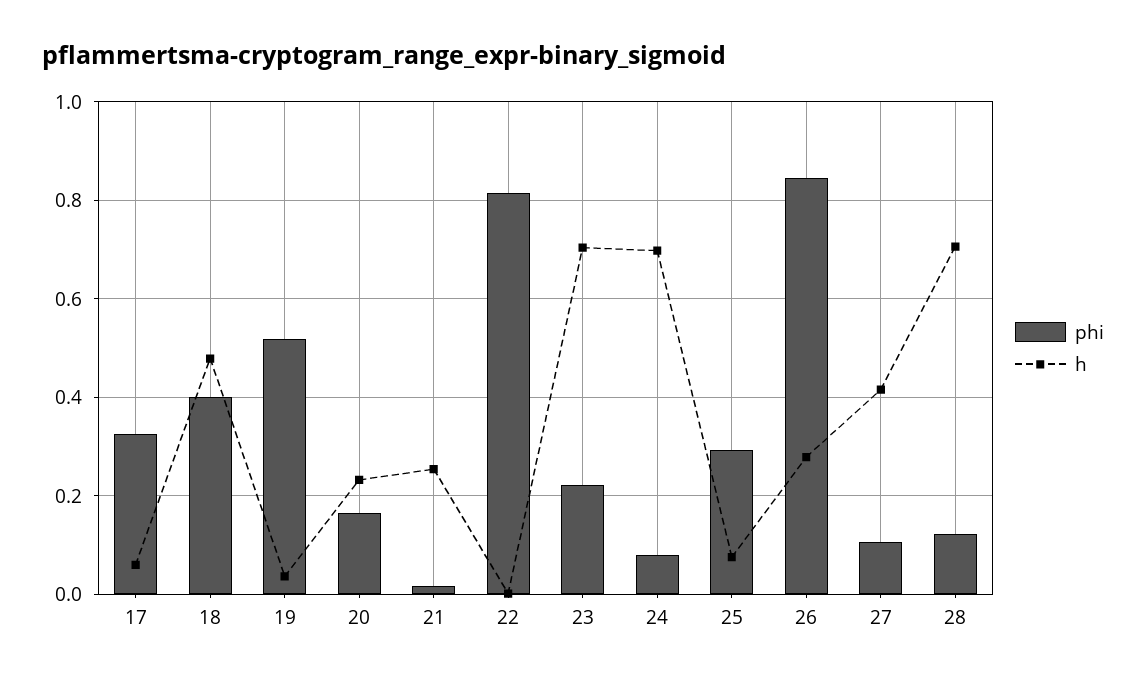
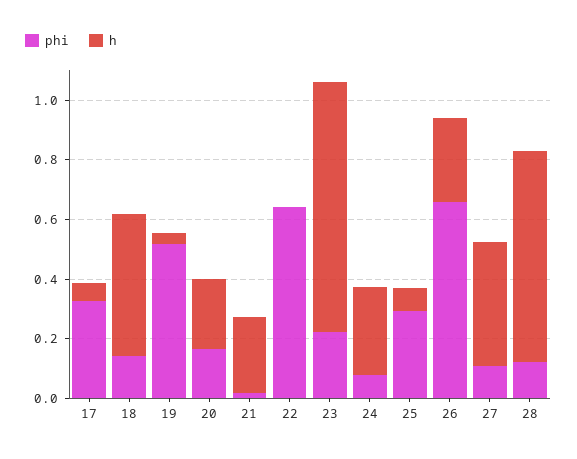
  {
    "phi": {
      "17": 0.32,
-     "18": 0.4,
+     "18": 0.15,
      "19": 0.52,
      "20": 0.16,
      "21": 0.02,
-     "22": 0.82,
+     "22": 0.65,
      "23": 0.22,
      "24": 0.08,
      "25": 0.3,
-     "26": 0.84,
+     "26": 0.65,
      "27": 0.1,
      "28": 0.12
    },
    "h": {
      "17": 0.06,
      "18": 0.48,
      "19": 0.04,
      "20": 0.24,
      "21": 0.26,
      "22": 0,
-     "23": 0.7,
+     "23": 0.85,
-     "24": 0.7,
+     "24": 0.3,
      "25": 0.08,
      "26": 0.28,
      "27": 0.42,
      "28": 0.7
    }
  }

